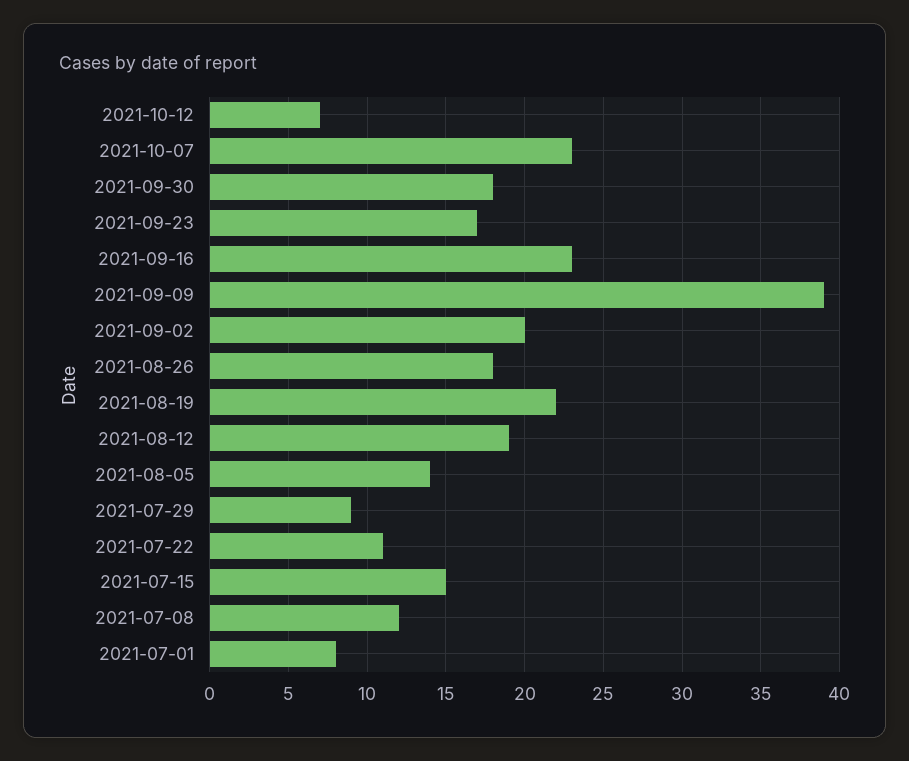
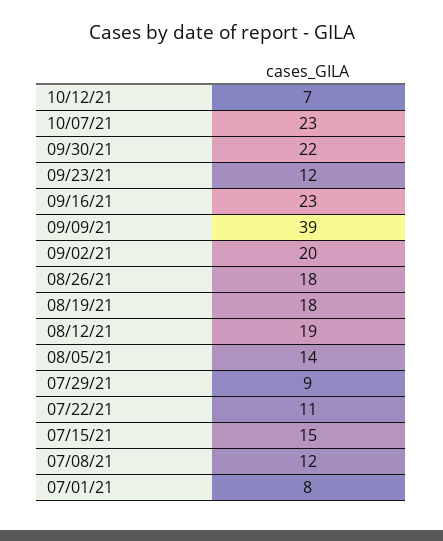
  {
    "2021-10-12": 7,
    "2021-10-07": 23,
-   "2021-09-30": 18,
+   "2021-09-30": 22,
-   "2021-09-23": 17,
+   "2021-09-23": 12,
    "2021-09-16": 23,
    "2021-09-09": 39,
    "2021-09-02": 20,
    "2021-08-26": 18,
-   "2021-08-19": 22,
+   "2021-08-19": 18,
    "2021-08-12": 19,
    "2021-08-05": 14,
    "2021-07-29": 9,
    "2021-07-22": 11,
    "2021-07-15": 15,
    "2021-07-08": 12,
    "2021-07-01": 8
  }

